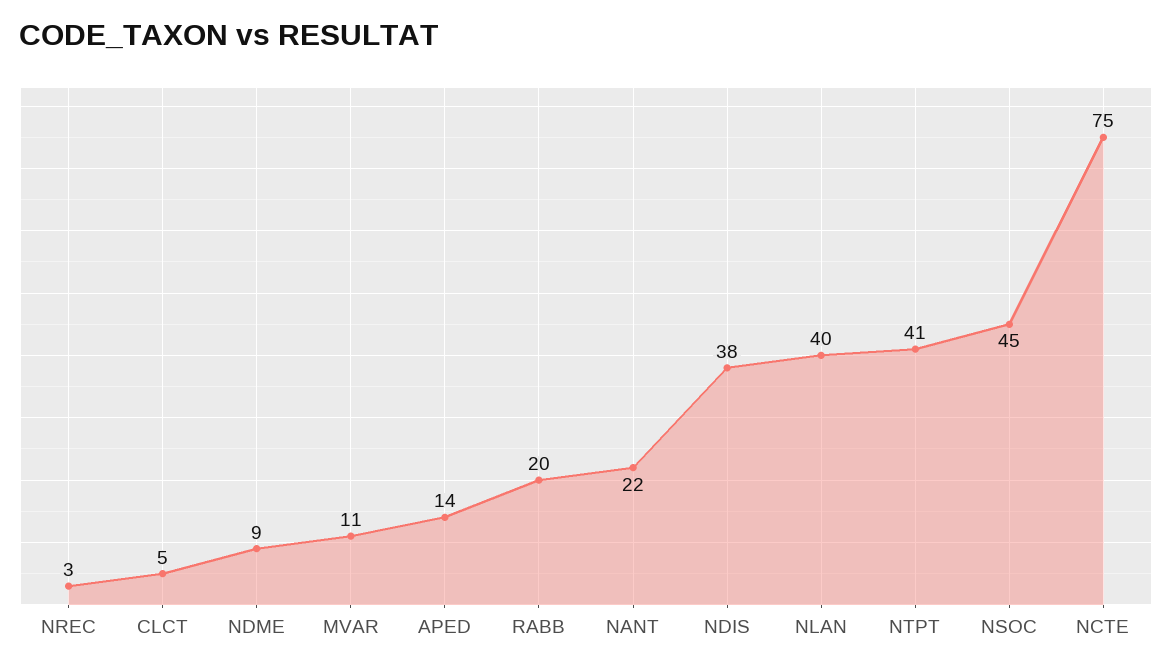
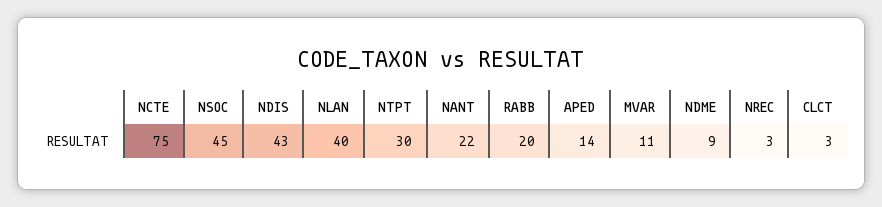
  {
    "NREC": 3,
-   "CLCT": 5,
+   "CLCT": 3,
    "NDME": 9,
    "MVAR": 11,
    "APED": 14,
    "RABB": 20,
    "NANT": 22,
-   "NDIS": 38,
+   "NDIS": 43,
    "NLAN": 40,
-   "NTPT": 41,
+   "NTPT": 30,
    "NSOC": 45,
    "NCTE": 75
  }

